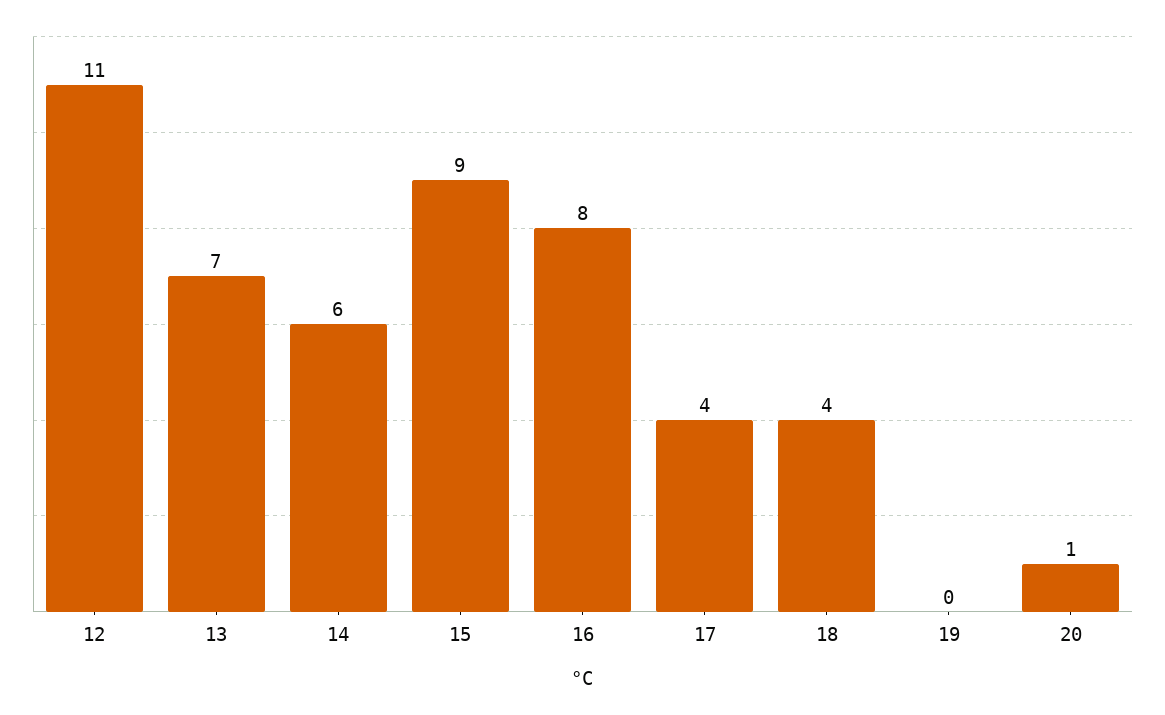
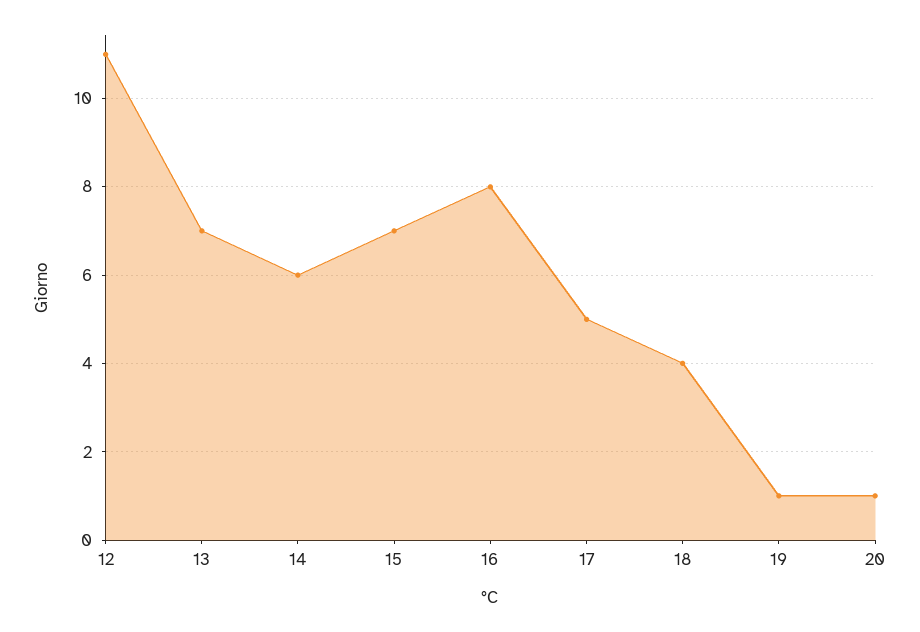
  {
    "12": 11,
    "13": 7,
    "14": 6,
-   "15": 9,
+   "15": 7,
    "16": 8,
-   "17": 4,
+   "17": 5,
    "18": 4,
-   "19": 0,
+   "19": 1,
    "20": 1
  }

